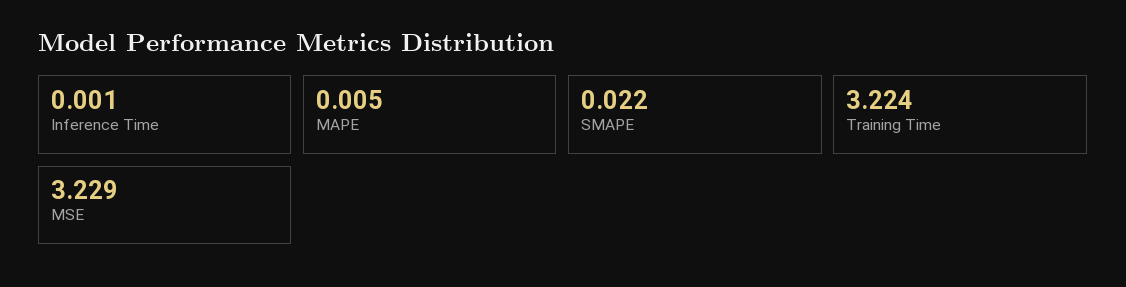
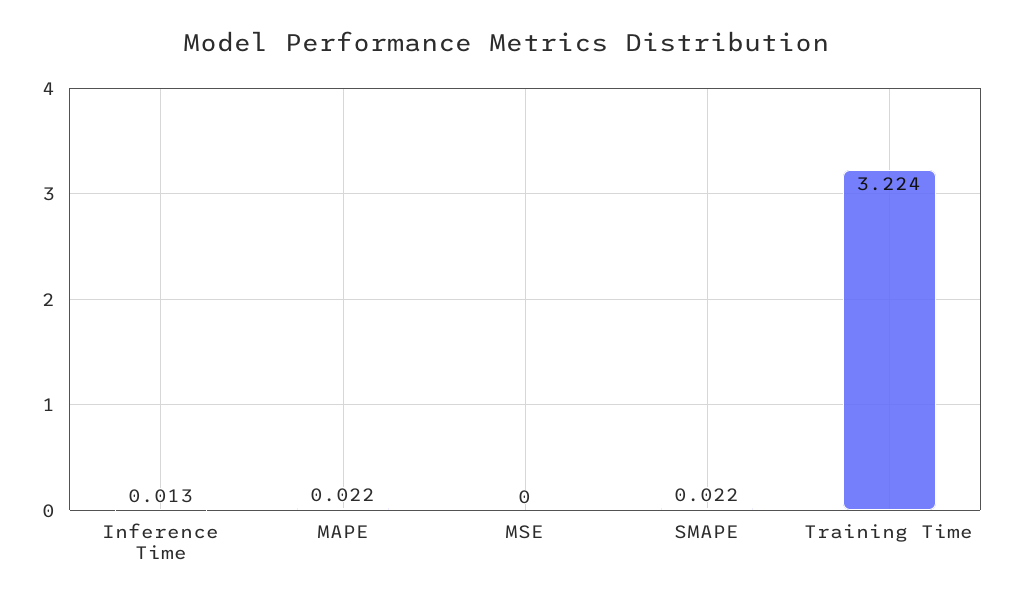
  {
-   "Inference Time": 0.001,
+   "Inference Time": 0.013,
-   "MAPE": 0.005,
+   "MAPE": 0.022,
    "SMAPE": 0.022,
    "Training Time": 3.224,
-   "MSE": 3.229
+   "MSE": 0
  }

